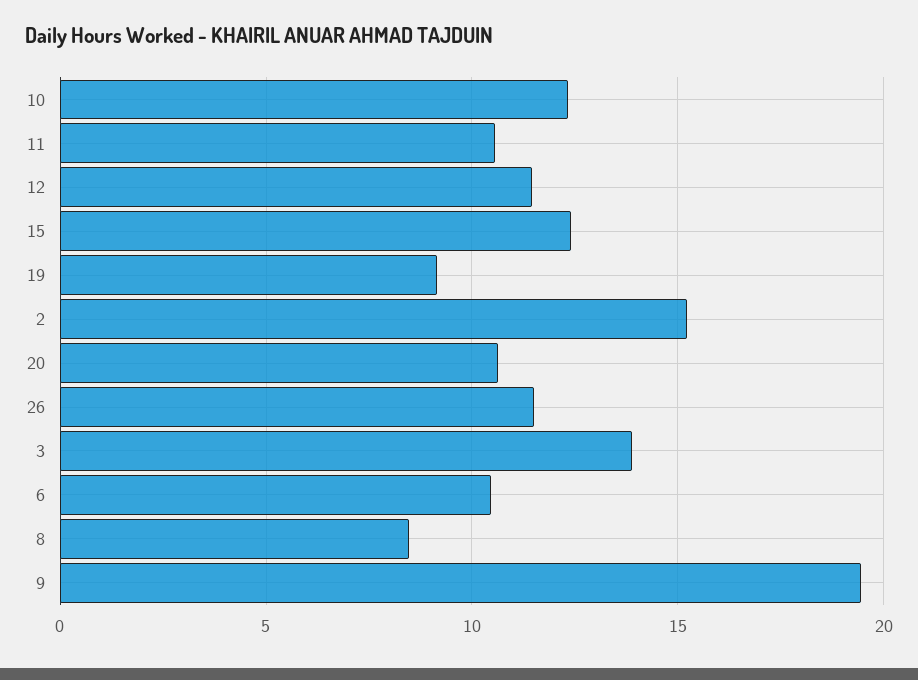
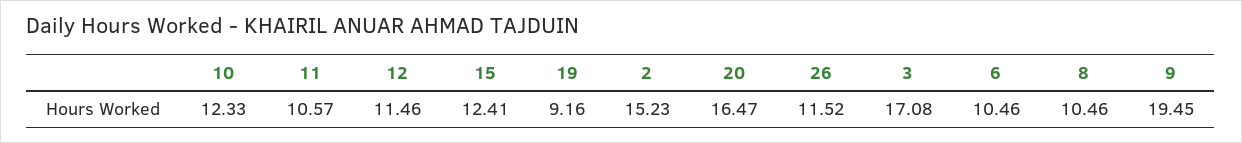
  {
    "10": 12.33,
    "11": 10.57,
    "12": 11.46,
    "15": 12.41,
    "19": 9.16,
    "2": 15.23,
-   "20": 10.5,
+   "20": 16.47,
    "26": 11.52,
-   "3": 14,
+   "3": 17.08,
    "6": 10.46,
-   "8": 8.5,
+   "8": 10.46,
    "9": 19.45
  }

